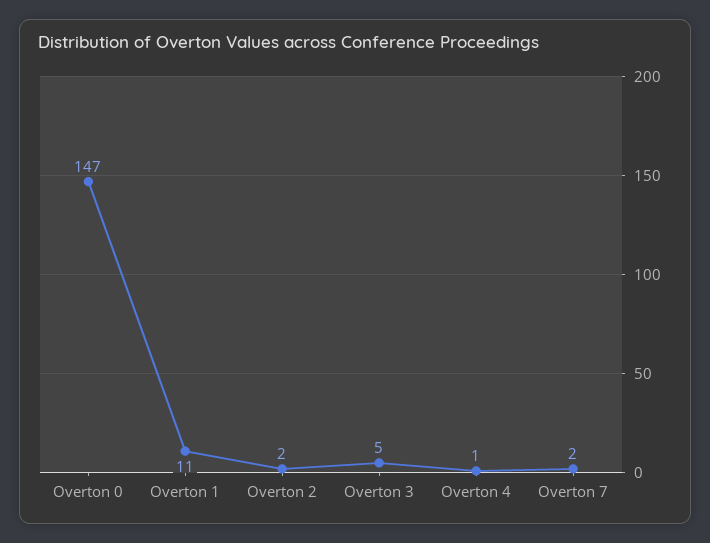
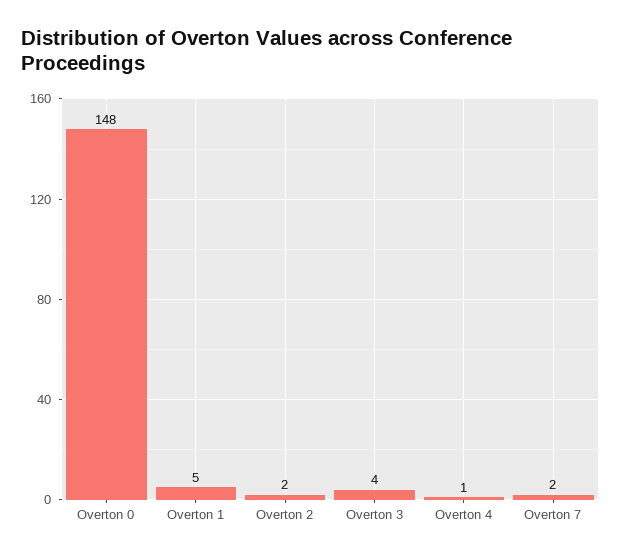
  {
-   "Overton 0": 147,
+   "Overton 0": 148,
-   "Overton 1": 11,
+   "Overton 1": 5,
    "Overton 2": 2,
-   "Overton 3": 5,
+   "Overton 3": 4,
    "Overton 4": 1,
    "Overton 7": 2
  }

